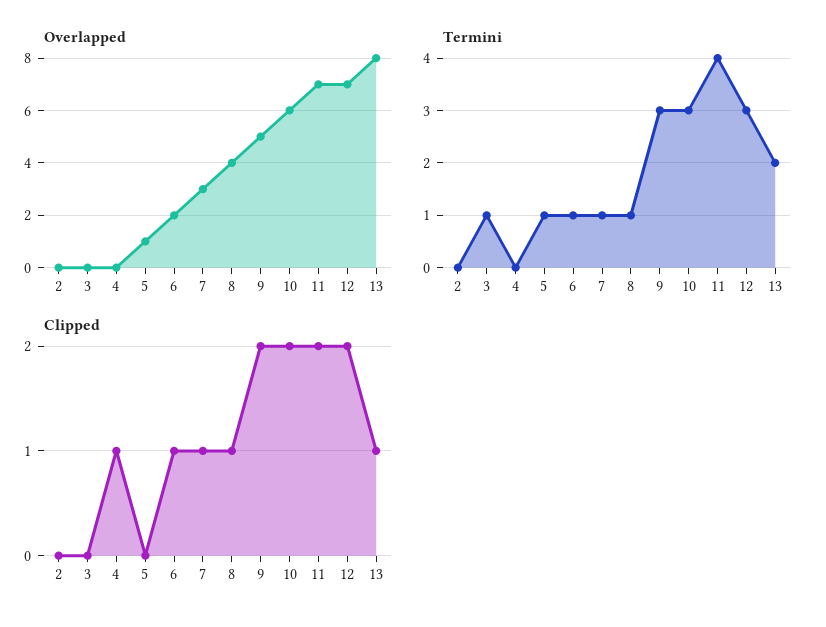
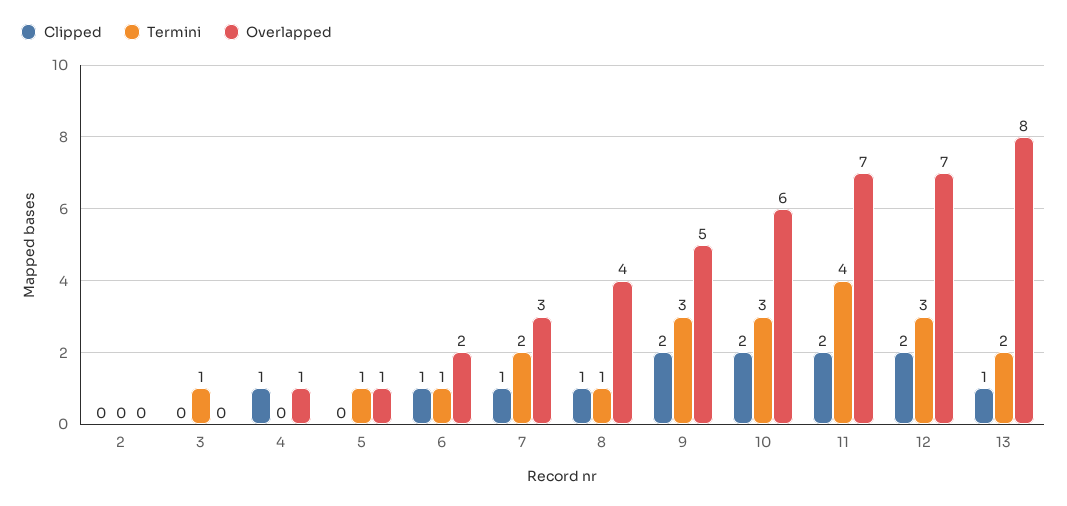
  {
    "Overlapped": {
      "2": 0,
      "3": 0,
-     "4": 0,
+     "4": 1,
      "5": 1,
      "6": 2,
      "7": 3,
      "8": 4,
      "9": 5,
      "10": 6,
      "11": 7,
      "12": 7,
      "13": 8
    },
    "Termini": {
      "2": 0,
      "3": 1,
      "4": 0,
      "5": 1,
      "6": 1,
-     "7": 1,
+     "7": 2,
      "8": 1,
      "9": 3,
      "10": 3,
      "11": 4,
      "12": 3,
      "13": 2
    },
    "Clipped": {
      "2": 0,
      "3": 0,
      "4": 1,
      "5": 0,
      "6": 1,
      "7": 1,
      "8": 1,
      "9": 2,
      "10": 2,
      "11": 2,
      "12": 2,
      "13": 1
    }
  }

